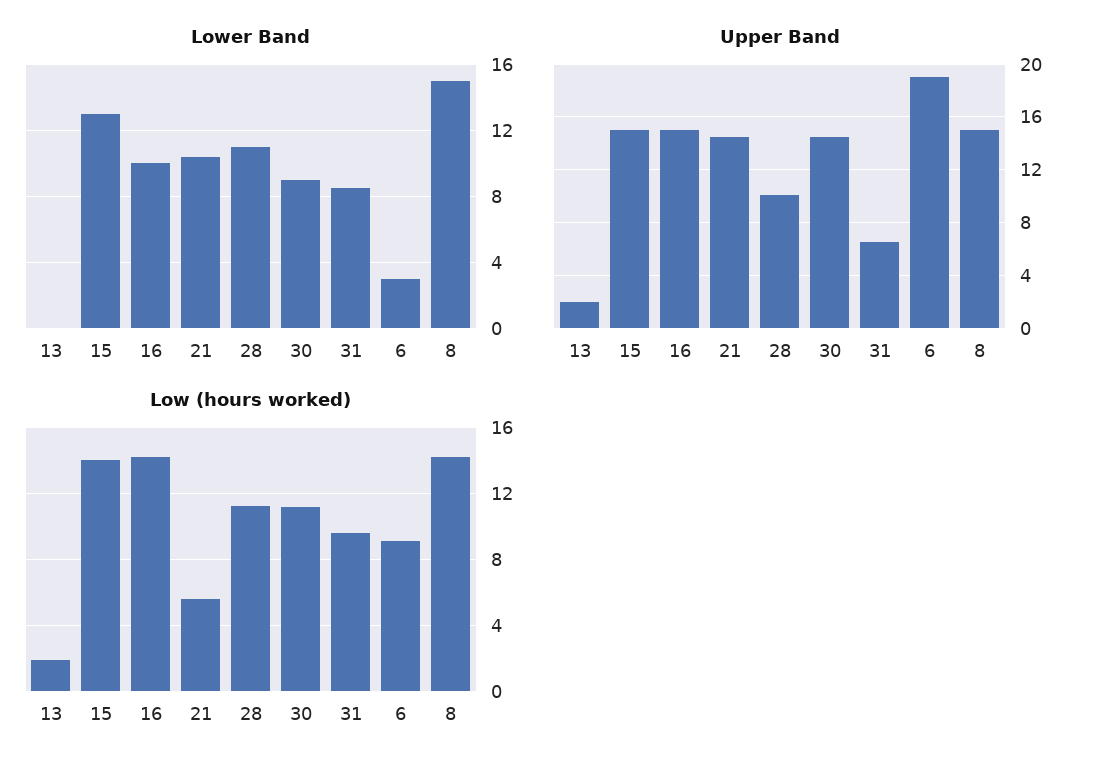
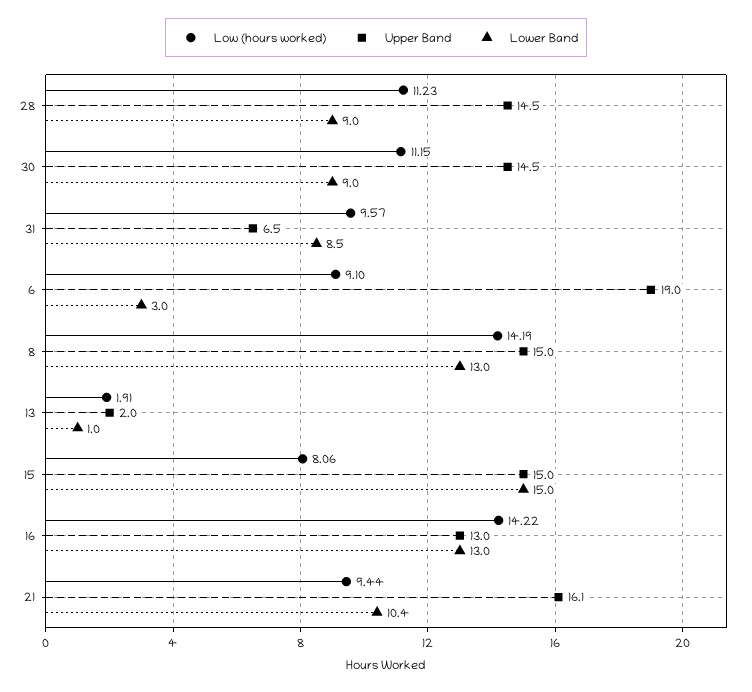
  {
    "Lower Band": {
-     "13": 0,
+     "13": 1,
-     "15": 13,
+     "15": 15,
-     "16": 10,
+     "16": 13,
      "21": 10.4,
-     "28": 11,
+     "28": 9,
      "30": 9,
      "31": 8.5,
      "6": 3,
-     "8": 15
+     "8": 13
    },
    "Upper Band": {
      "13": 2,
      "15": 15,
-     "16": 15,
+     "16": 13,
-     "21": 14.5,
+     "21": 16.1,
-     "28": 10,
+     "28": 14.5,
      "30": 14.5,
      "31": 6.5,
      "6": 19,
      "8": 15
    },
    "Low (hours worked)": {
      "13": 1.91,
-     "15": 14,
+     "15": 8.06,
      "16": 14.22,
-     "21": 5.5,
+     "21": 9.44,
      "28": 11.23,
      "30": 11.15,
      "31": 9.57,
      "6": 9.1,
      "8": 14.19
    }
  }

